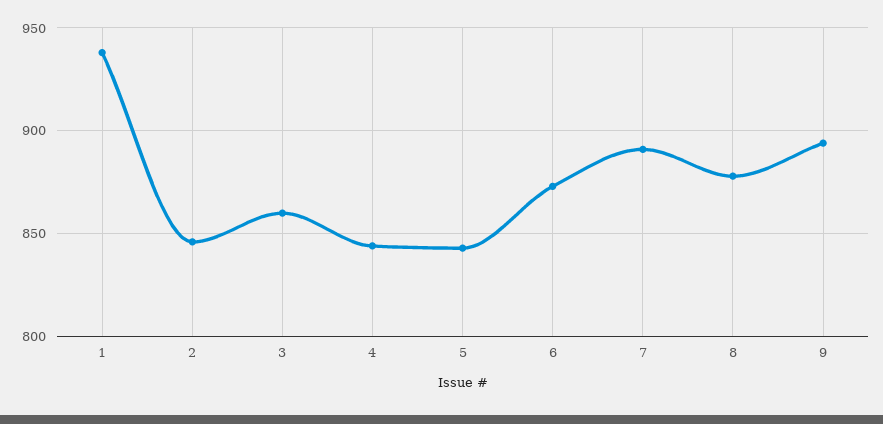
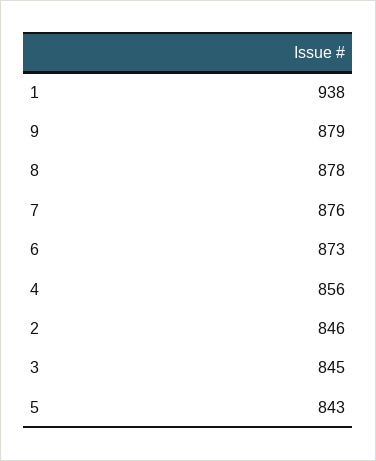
  {
    "1": 938,
    "2": 846,
-   "3": 860,
+   "3": 845,
-   "4": 845,
+   "4": 856,
    "5": 843,
    "6": 873,
-   "7": 890,
+   "7": 876,
    "8": 878,
-   "9": 895
+   "9": 879
  }

